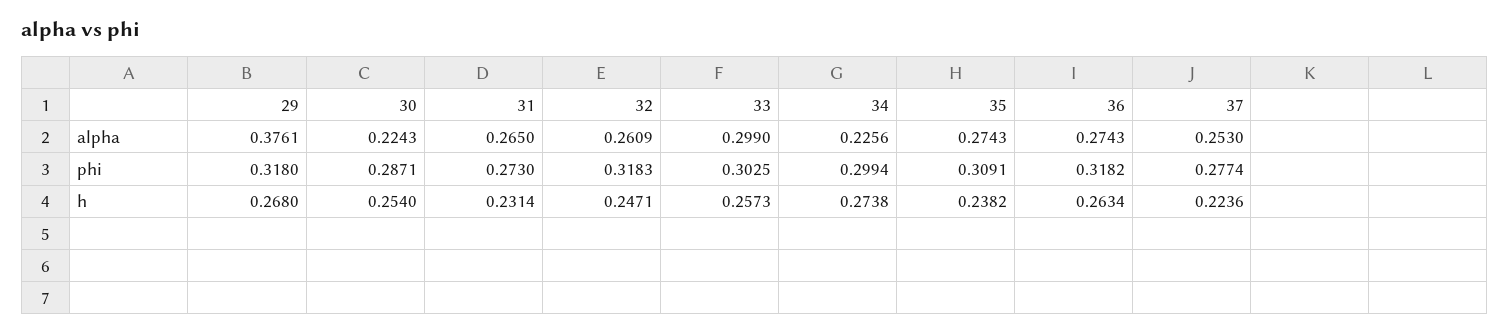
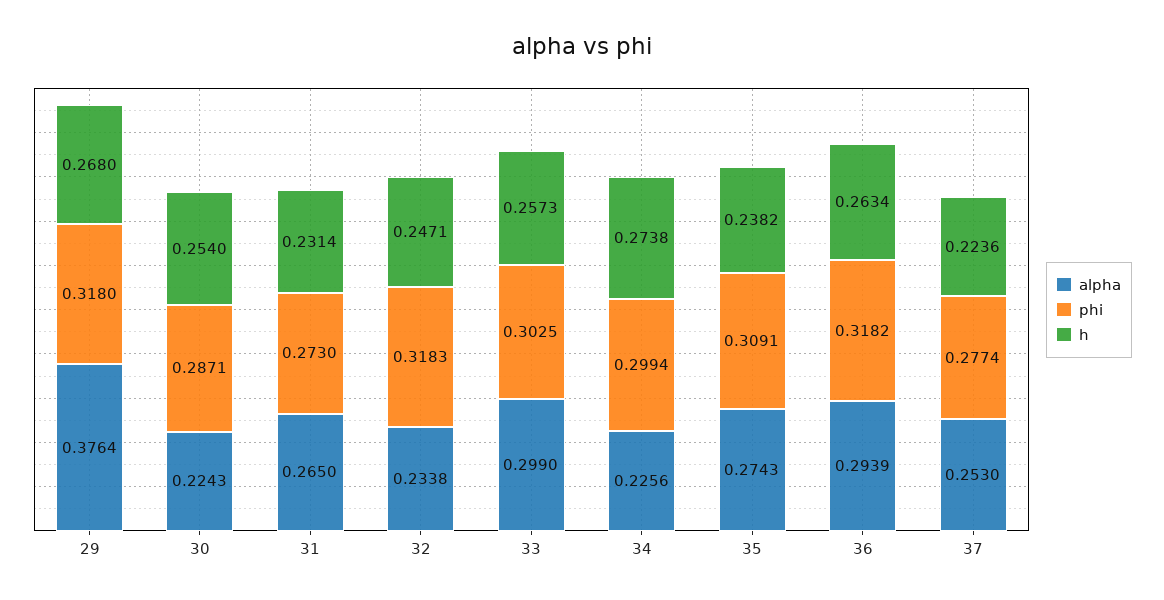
  {
    "alpha": {
-     "29": 0.3761,
+     "29": 0.3764,
      "30": 0.2243,
      "31": 0.265,
-     "32": 0.2609,
+     "32": 0.2338,
      "33": 0.299,
      "34": 0.2256,
      "35": 0.2743,
-     "36": 0.2743,
+     "36": 0.2939,
      "37": 0.253
    },
    "phi": {
      "29": 0.318,
      "30": 0.2871,
      "31": 0.273,
      "32": 0.3183,
      "33": 0.3025,
      "34": 0.2994,
      "35": 0.3091,
      "36": 0.3182,
      "37": 0.2774
    },
    "h": {
      "29": 0.268,
      "30": 0.254,
      "31": 0.2314,
      "32": 0.2471,
      "33": 0.2573,
      "34": 0.2738,
      "35": 0.2382,
      "36": 0.2634,
      "37": 0.2236
    }
  }

